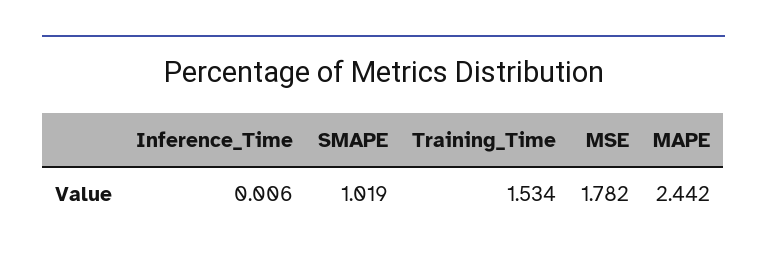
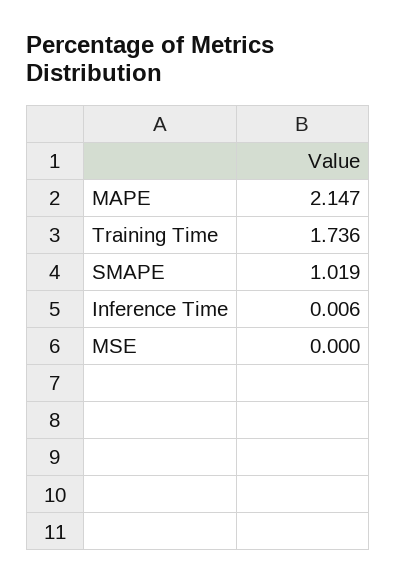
  {
    "Inference_Time": 0.006,
    "SMAPE": 1.019,
-   "Training_Time": 1.534,
+   "Training_Time": 1.736,
-   "MSE": 1.782,
+   "MSE": 0,
-   "MAPE": 2.442
+   "MAPE": 2.147
  }

